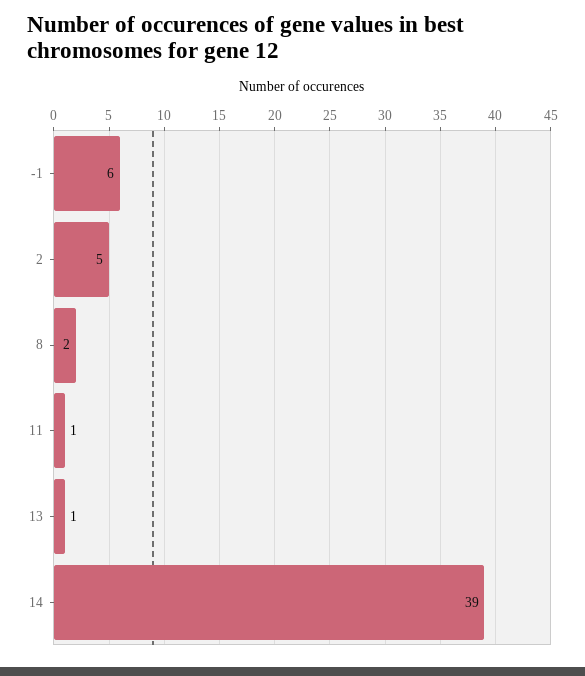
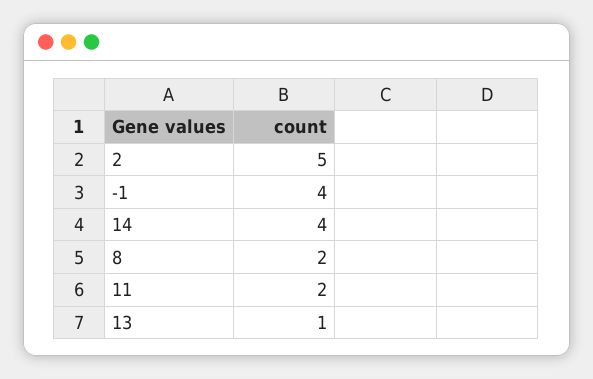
  {
-   "-1": 6,
+   "-1": 4,
    "2": 5,
    "8": 2,
-   "11": 1,
+   "11": 2,
    "13": 1,
-   "14": 39
+   "14": 4
  }

